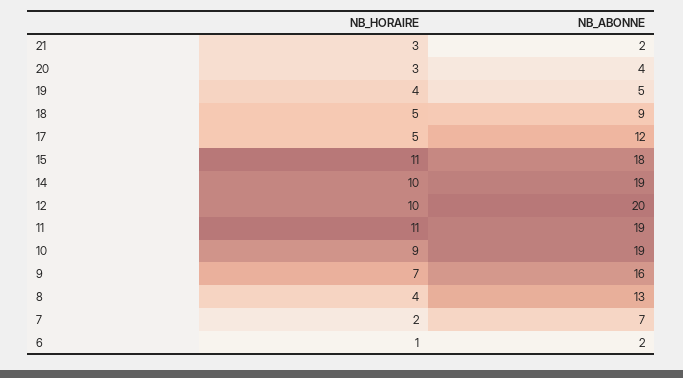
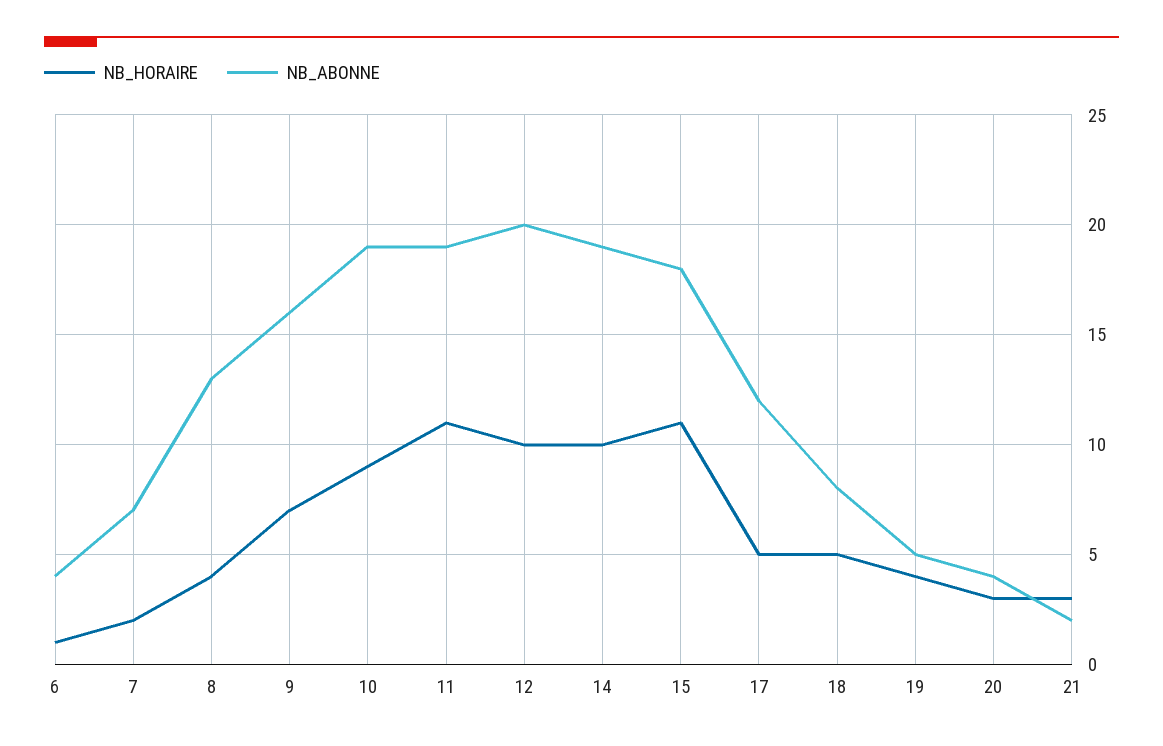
  {
    "NB_HORAIRE": {
      "21": 3,
      "20": 3,
      "19": 4,
      "18": 5,
      "17": 5,
      "15": 11,
      "14": 10,
      "12": 10,
      "11": 11,
      "10": 9,
      "9": 7,
      "8": 4,
      "7": 2,
      "6": 1
    },
    "NB_ABONNE": {
      "21": 2,
      "20": 4,
      "19": 5,
-     "18": 9,
+     "18": 8,
      "17": 12,
      "15": 18,
      "14": 19,
      "12": 20,
      "11": 19,
      "10": 19,
      "9": 16,
      "8": 13,
      "7": 7,
-     "6": 2
+     "6": 4
    }
  }

